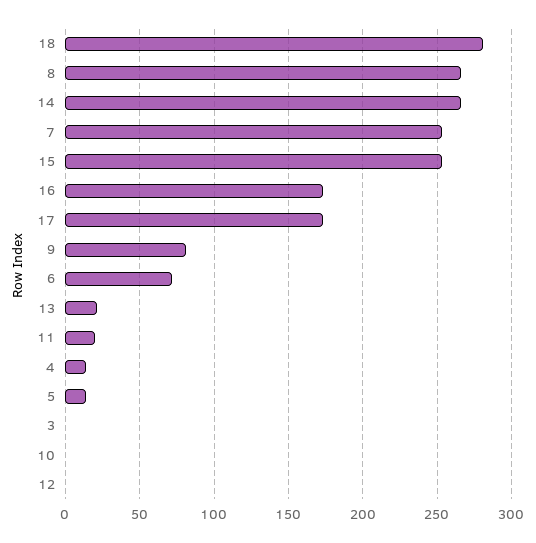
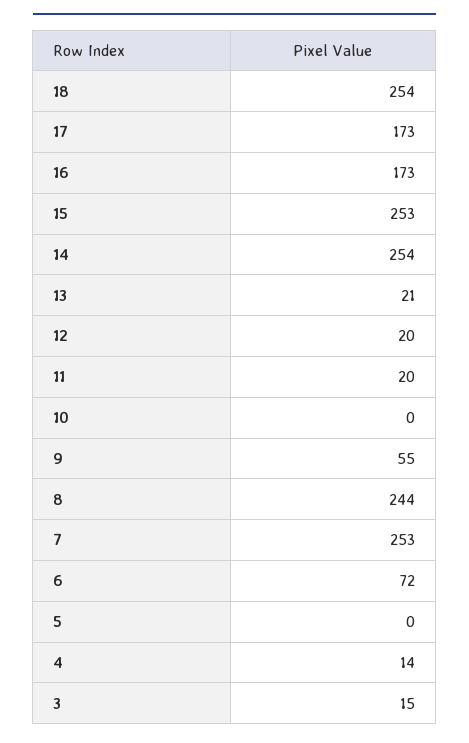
  {
-   "18": 280,
+   "18": 254,
-   "8": 265,
+   "8": 244,
-   "14": 265,
+   "14": 254,
    "7": 253,
    "15": 253,
    "16": 173,
    "17": 173,
-   "9": 80,
+   "9": 55,
    "6": 72,
    "13": 21,
    "11": 20,
    "4": 14,
-   "5": 15,
+   "5": 0,
-   "3": 0,
+   "3": 15,
    "10": 0,
-   "12": 0
+   "12": 20
  }

